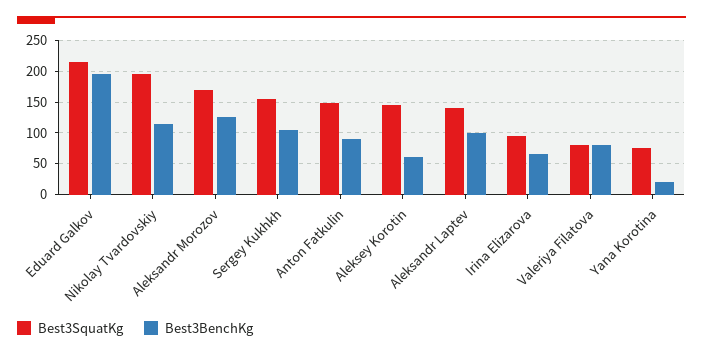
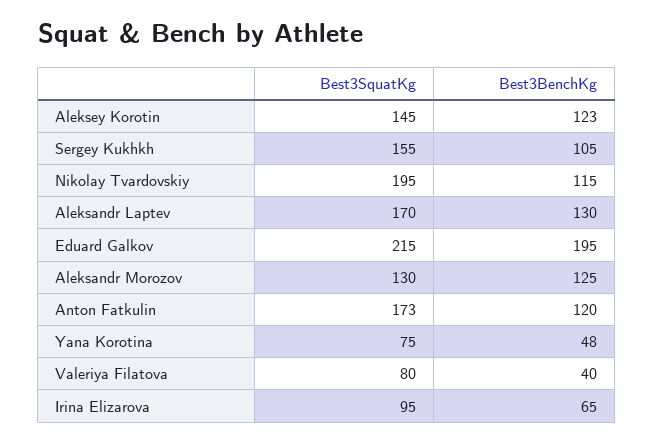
  {
    "Best3SquatKg": {
      "Eduard Galkov": 215,
      "Nikolay Tvardovskiy": 195,
-     "Aleksandr Morozov": 170,
+     "Aleksandr Morozov": 130,
      "Sergey Kukhkh": 155,
-     "Anton Fatkulin": 150,
+     "Anton Fatkulin": 173,
      "Aleksey Korotin": 145,
-     "Aleksandr Laptev": 140,
+     "Aleksandr Laptev": 170,
      "Irina Elizarova": 95,
      "Valeriya Filatova": 80,
      "Yana Korotina": 75
    },
    "Best3BenchKg": {
      "Eduard Galkov": 195,
      "Nikolay Tvardovskiy": 115,
      "Aleksandr Morozov": 125,
      "Sergey Kukhkh": 105,
-     "Anton Fatkulin": 90,
+     "Anton Fatkulin": 120,
-     "Aleksey Korotin": 60,
+     "Aleksey Korotin": 123,
-     "Aleksandr Laptev": 100,
+     "Aleksandr Laptev": 130,
      "Irina Elizarova": 65,
-     "Valeriya Filatova": 80,
+     "Valeriya Filatova": 40,
-     "Yana Korotina": 20
+     "Yana Korotina": 48
    }
  }

